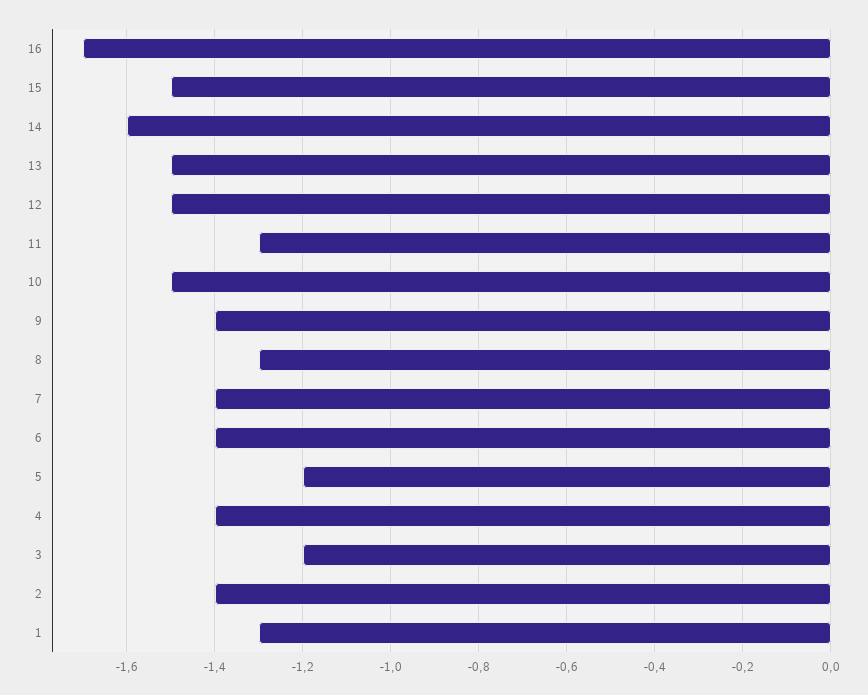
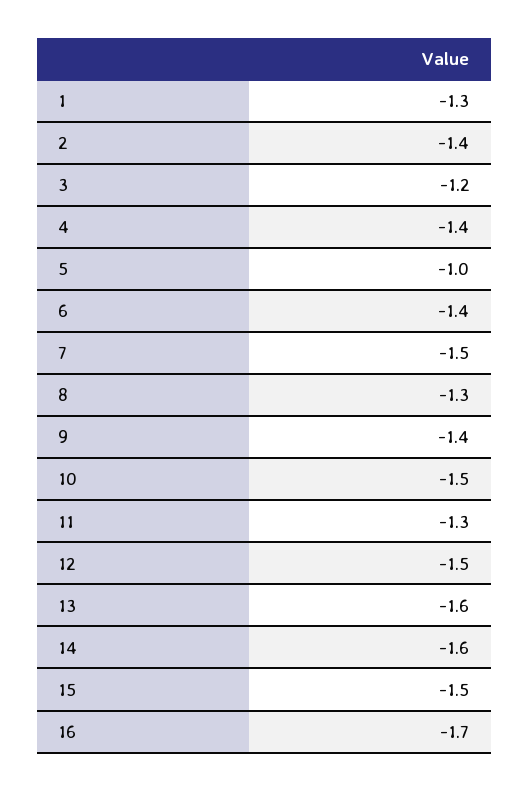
  {
    "16": -1.7,
    "15": -1.5,
    "14": -1.6,
-   "13": -1.5,
+   "13": -1.6,
    "12": -1.5,
    "11": -1.3,
    "10": -1.5,
    "9": -1.4,
    "8": -1.3,
-   "7": -1.4,
+   "7": -1.5,
    "6": -1.4,
-   "5": -1.2,
+   "5": -1,
    "4": -1.4,
    "3": -1.2,
    "2": -1.4,
    "1": -1.3
  }

